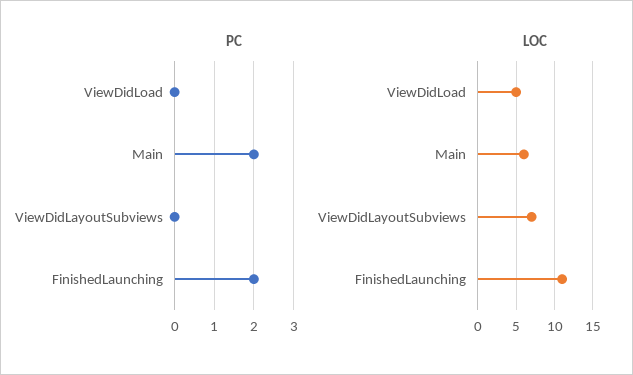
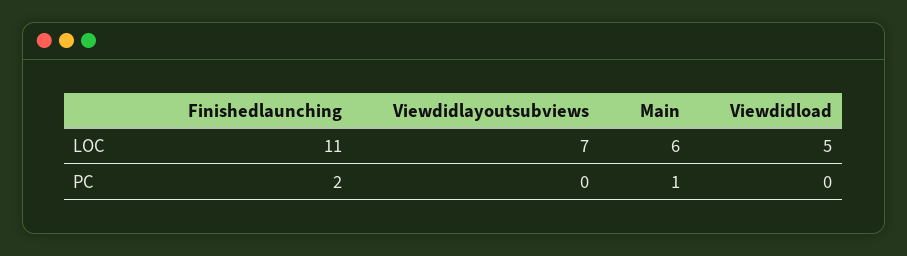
  {
    "PC": {
      "ViewDidLoad": 0,
-     "Main": 2,
+     "Main": 1,
      "ViewDidLayoutSubviews": 0,
      "FinishedLaunching": 2
    },
    "LOC": {
      "ViewDidLoad": 5,
      "Main": 6,
      "ViewDidLayoutSubviews": 7,
      "FinishedLaunching": 11
    }
  }

